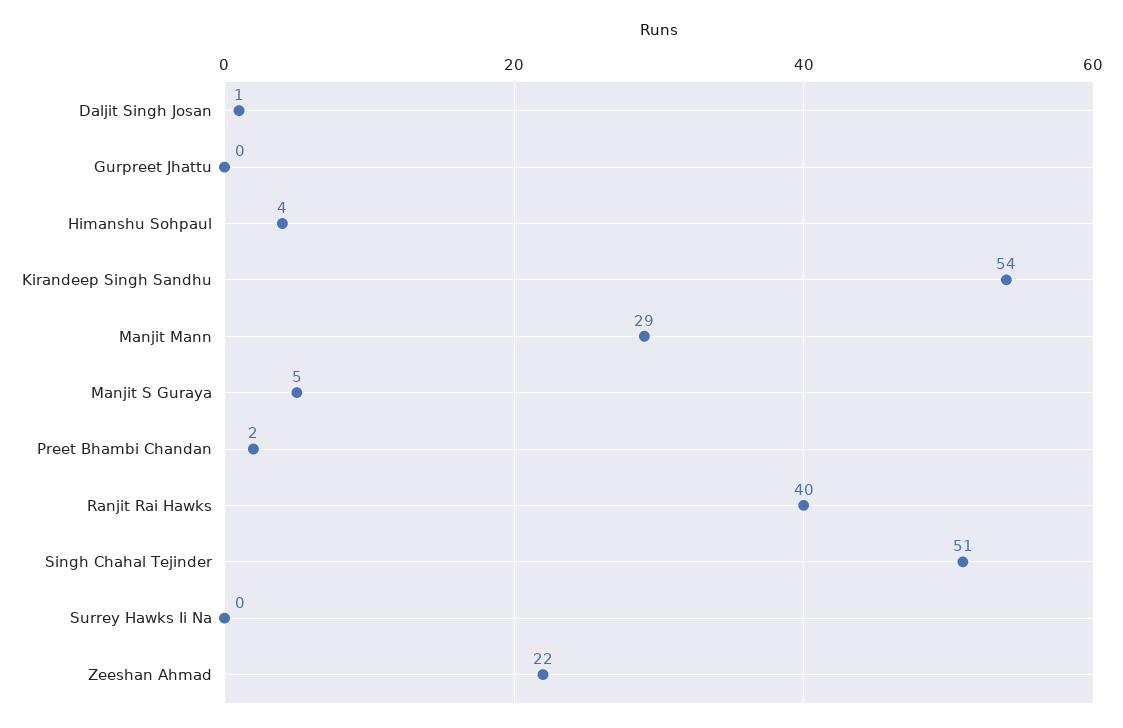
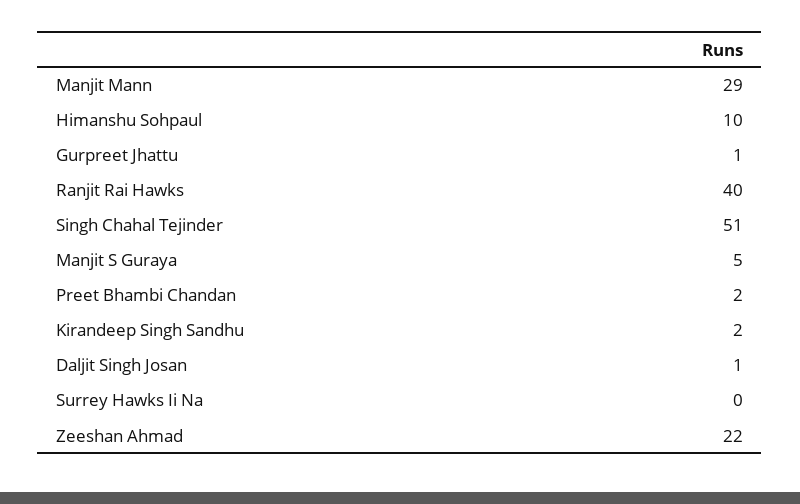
  {
    "Daljit Singh Josan": 1,
-   "Gurpreet Jhattu": 0,
+   "Gurpreet Jhattu": 1,
-   "Himanshu Sohpaul": 4,
+   "Himanshu Sohpaul": 10,
-   "Kirandeep Singh Sandhu": 54,
+   "Kirandeep Singh Sandhu": 2,
    "Manjit Mann": 29,
    "Manjit S Guraya": 5,
    "Preet Bhambi Chandan": 2,
    "Ranjit Rai Hawks": 40,
    "Singh Chahal Tejinder": 51,
    "Surrey Hawks Ii Na": 0,
    "Zeeshan Ahmad": 22
  }

